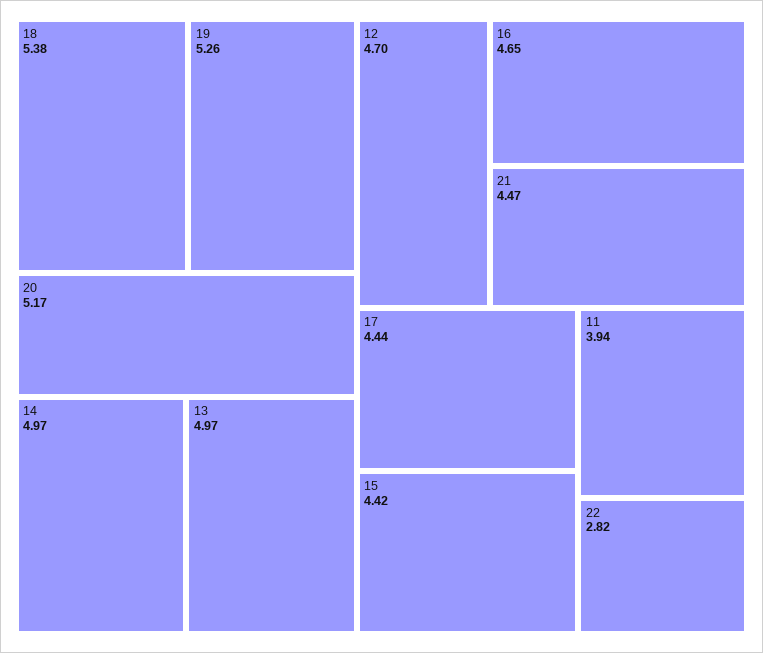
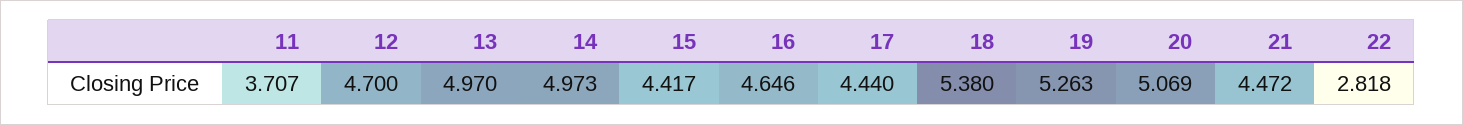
  {
    "18": 5.38,
    "19": 5.263,
-   "20": 5.17,
+   "20": 5.069,
    "14": 4.973,
    "13": 4.97,
    "12": 4.7,
    "16": 4.646,
    "21": 4.472,
    "17": 4.44,
    "15": 4.417,
-   "11": 3.94,
+   "11": 3.707,
    "22": 2.818
  }

